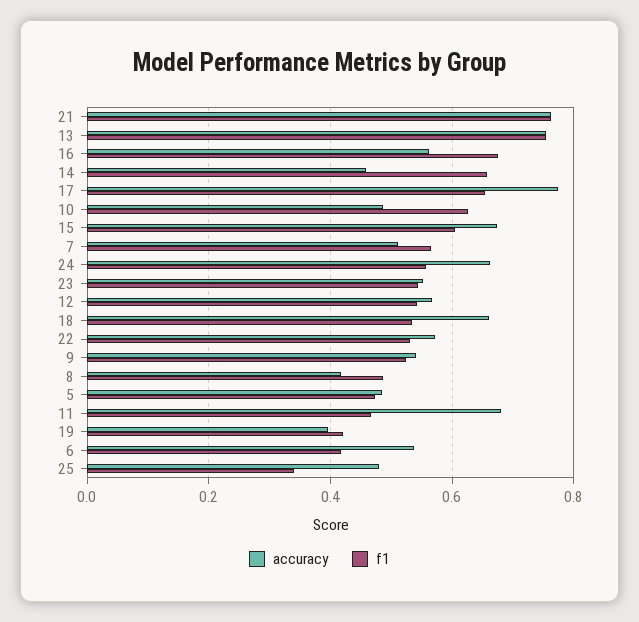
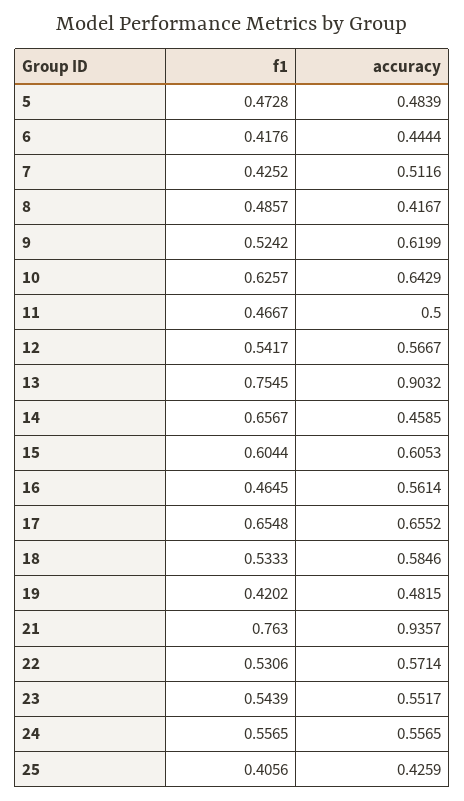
  {
    "accuracy": {
-     "21": 0.76,
+     "21": 0.9357,
-     "13": 0.76,
+     "13": 0.9032,
      "16": 0.5614,
      "14": 0.4585,
-     "17": 0.78,
+     "17": 0.6552,
-     "10": 0.48,
+     "10": 0.6429,
-     "15": 0.68,
+     "15": 0.6053,
      "7": 0.5116,
-     "24": 0.66,
+     "24": 0.5565,
      "23": 0.5517,
      "12": 0.5667,
-     "18": 0.66,
+     "18": 0.5846,
      "22": 0.5714,
-     "9": 0.54,
+     "9": 0.6199,
      "8": 0.4167,
      "5": 0.4839,
-     "11": 0.68,
+     "11": 0.5,
-     "19": 0.4,
+     "19": 0.4815,
-     "6": 0.54,
+     "6": 0.4444,
-     "25": 0.48
+     "25": 0.4259
    },
    "f1": {
      "21": 0.763,
      "13": 0.7545,
-     "16": 0.68,
+     "16": 0.4645,
      "14": 0.6567,
      "17": 0.6548,
      "10": 0.6257,
      "15": 0.6044,
-     "7": 0.56,
+     "7": 0.4252,
      "24": 0.5565,
      "23": 0.5439,
      "12": 0.5417,
      "18": 0.5333,
      "22": 0.5306,
      "9": 0.5242,
      "8": 0.4857,
      "5": 0.4728,
      "11": 0.4667,
      "19": 0.4202,
      "6": 0.4176,
-     "25": 0.34
+     "25": 0.4056
    }
  }

